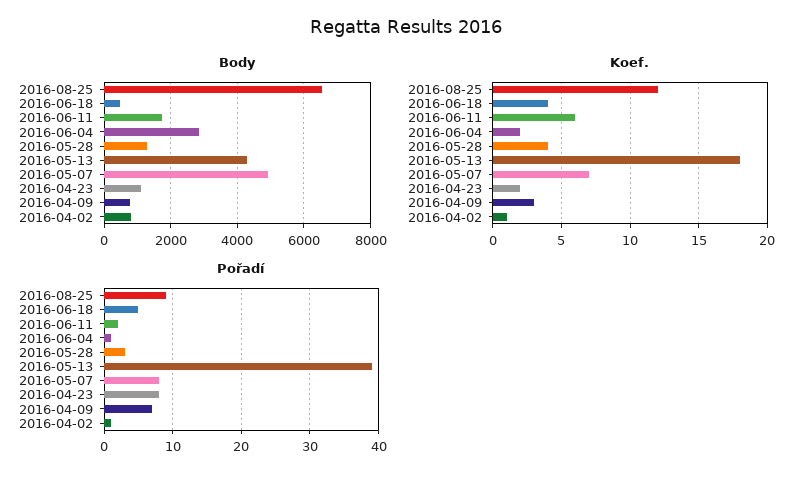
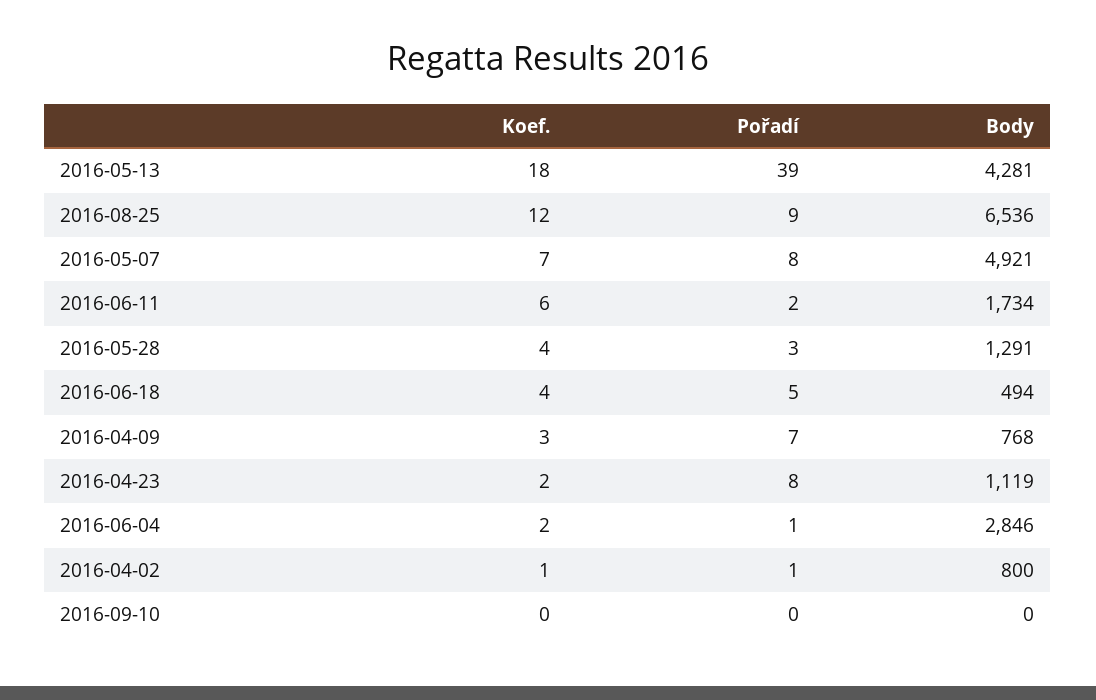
  {
    "Body": {
      "2016-08-25": 6536,
      "2016-06-18": 494,
      "2016-06-11": 1734,
      "2016-06-04": 2846,
      "2016-05-28": 1291,
      "2016-05-13": 4281,
      "2016-05-07": 4921,
      "2016-04-23": 1119,
      "2016-04-09": 768,
-     "2016-04-02": 800
+     "2016-04-02": 800,
+     "2016-09-10": 0
    },
    "Koef.": {
      "2016-08-25": 12,
      "2016-06-18": 4,
      "2016-06-11": 6,
      "2016-06-04": 2,
      "2016-05-28": 4,
      "2016-05-13": 18,
      "2016-05-07": 7,
      "2016-04-23": 2,
      "2016-04-09": 3,
-     "2016-04-02": 1
+     "2016-04-02": 1,
+     "2016-09-10": 0
    },
    "Pořadí": {
      "2016-08-25": 9,
      "2016-06-18": 5,
      "2016-06-11": 2,
      "2016-06-04": 1,
      "2016-05-28": 3,
      "2016-05-13": 39,
      "2016-05-07": 8,
      "2016-04-23": 8,
      "2016-04-09": 7,
-     "2016-04-02": 1
+     "2016-04-02": 1,
+     "2016-09-10": 0
    }
  }

